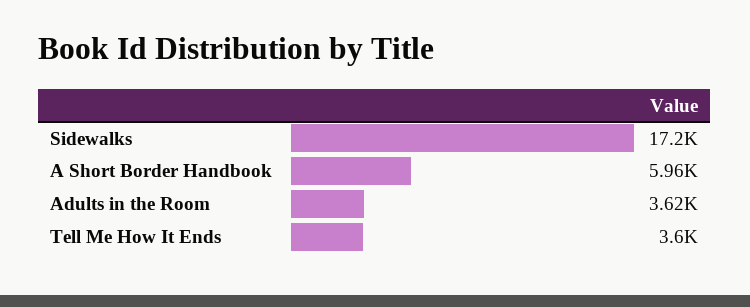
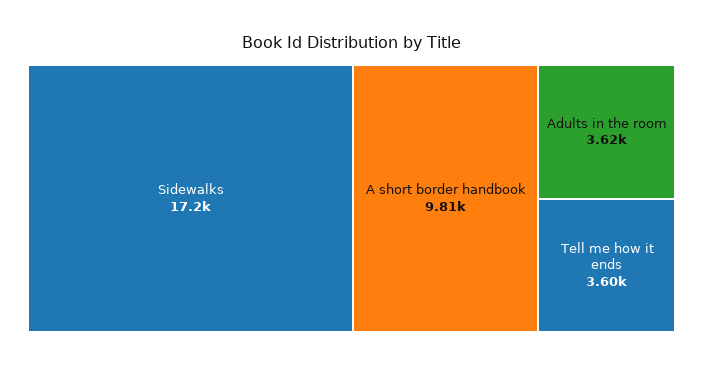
  {
    "Sidewalks": 17200,
-   "A Short Border Handbook": 5960,
+   "A Short Border Handbook": 9810,
    "Adults in the Room": 3620,
    "Tell Me How It Ends": 3600
  }

